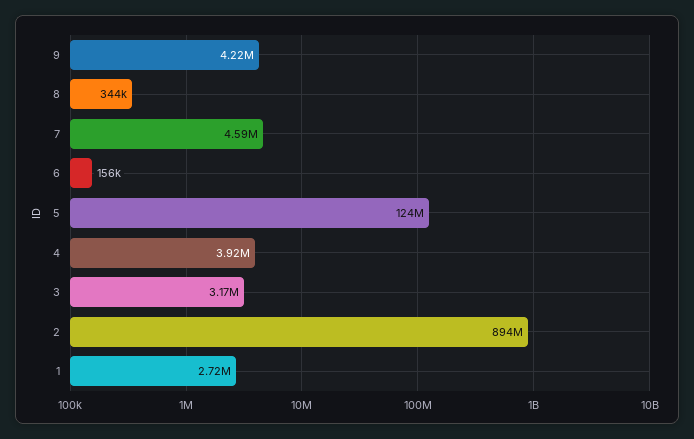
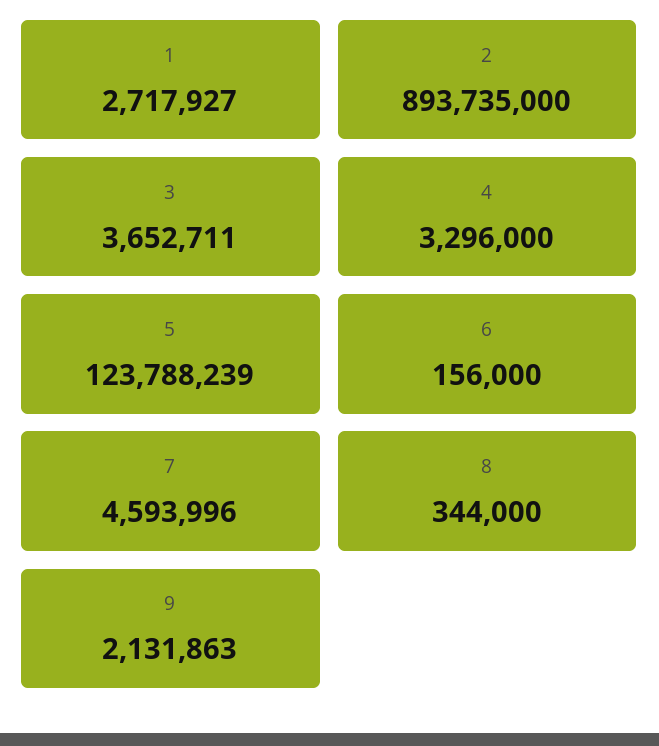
  {
-   "9": 4220000,
+   "9": 2131863,
    "8": 344000,
    "7": 4593996,
    "6": 156000,
    "5": 123788239,
-   "4": 3920000,
+   "4": 3296000,
-   "3": 3170000,
+   "3": 3652711,
    "2": 893735000,
    "1": 2717927
  }

